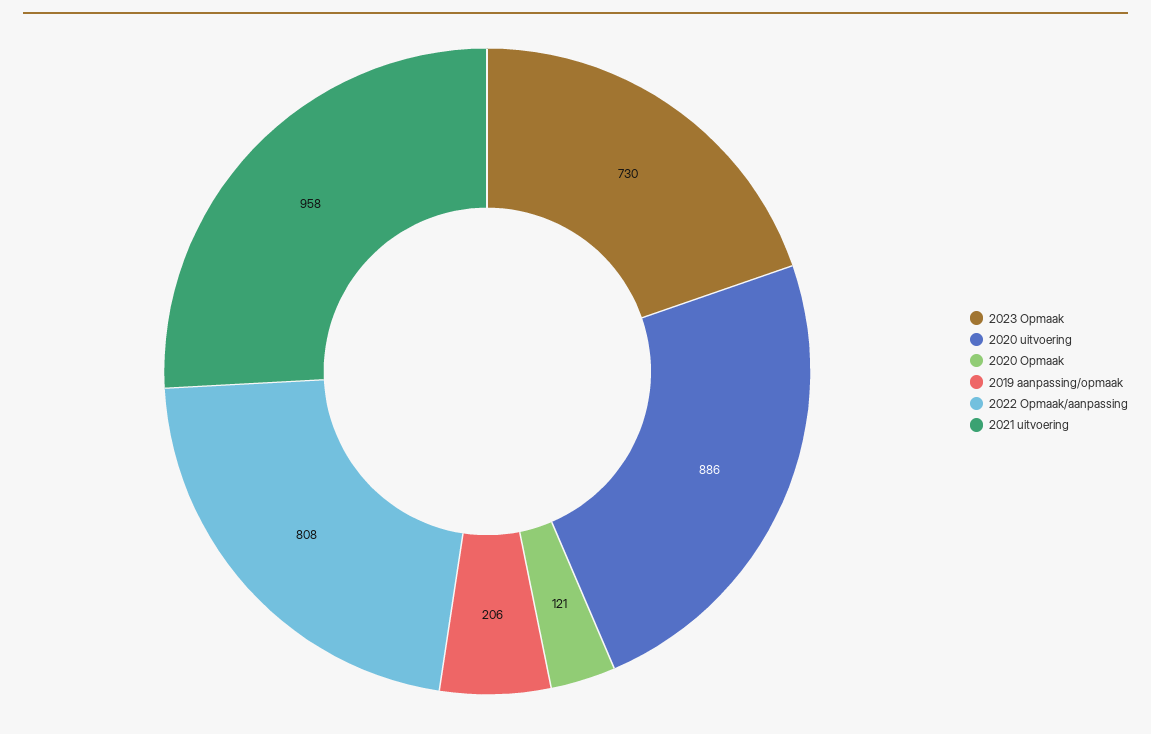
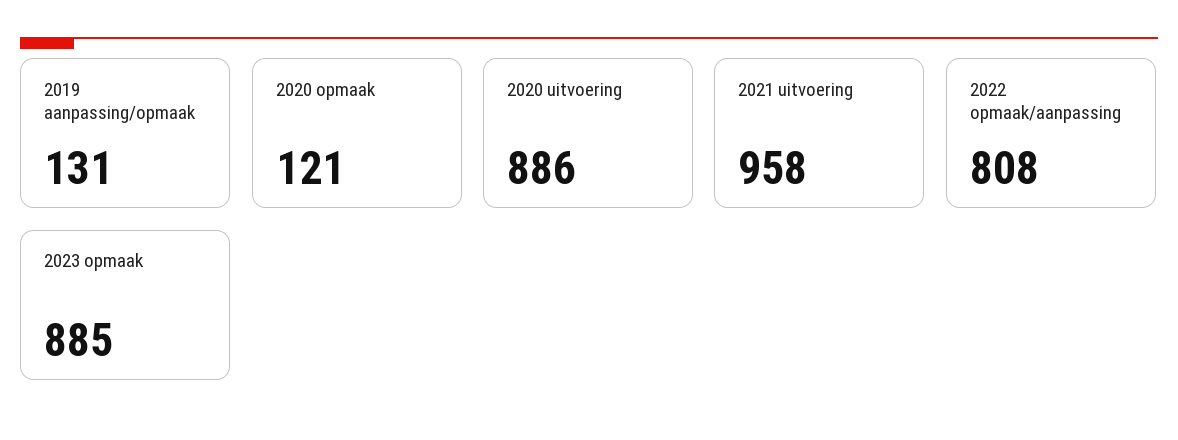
  {
-   "2023 Opmaak": 730,
+   "2023 Opmaak": 885,
    "2020 uitvoering": 886,
    "2020 Opmaak": 121,
-   "2019 aanpassing/opmaak": 206,
+   "2019 aanpassing/opmaak": 131,
    "2022 Opmaak/aanpassing": 808,
    "2021 uitvoering": 958
  }

